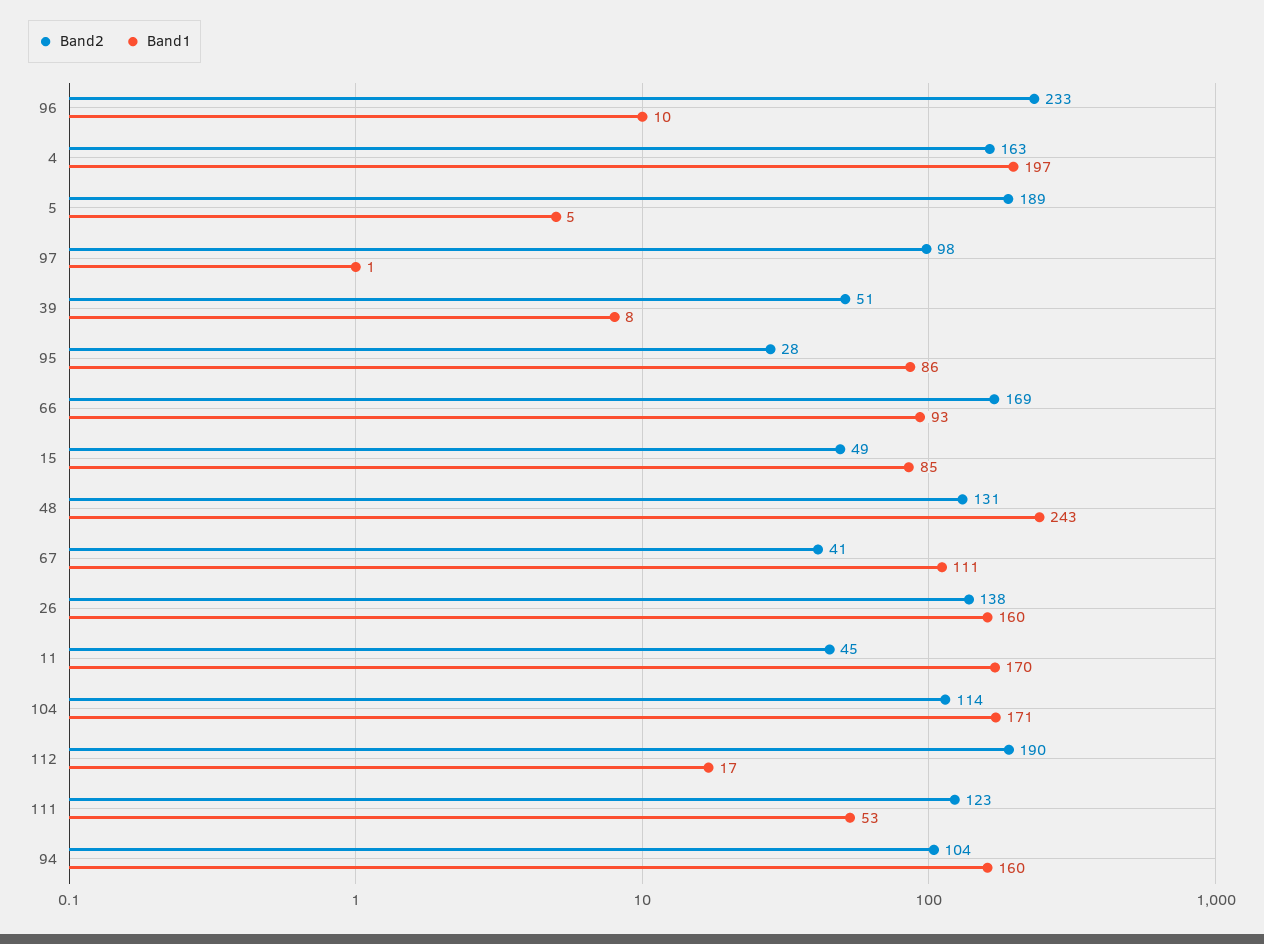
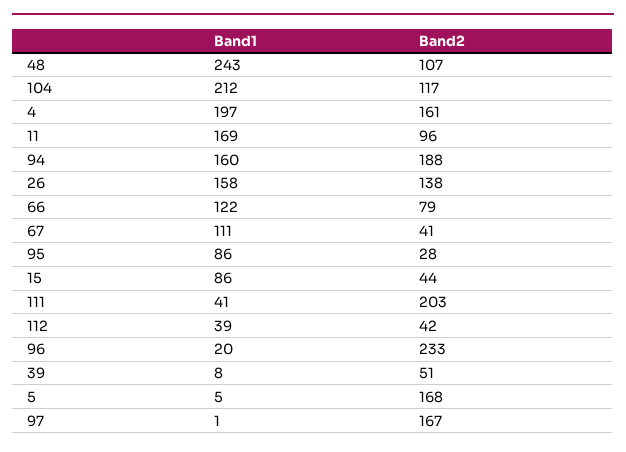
  {
    "Band2": {
      "96": 233,
-     "4": 163,
+     "4": 161,
-     "5": 189,
+     "5": 168,
-     "97": 98,
+     "97": 167,
      "39": 51,
      "95": 28,
-     "66": 169,
+     "66": 79,
-     "15": 49,
+     "15": 44,
-     "48": 131,
+     "48": 107,
      "67": 41,
      "26": 138,
-     "11": 45,
+     "11": 96,
-     "104": 114,
+     "104": 117,
-     "112": 190,
+     "112": 42,
-     "111": 123,
+     "111": 203,
-     "94": 104
+     "94": 188
    },
    "Band1": {
-     "96": 10,
+     "96": 20,
      "4": 197,
      "5": 5,
      "97": 1,
      "39": 8,
      "95": 86,
-     "66": 93,
+     "66": 122,
-     "15": 85,
+     "15": 86,
      "48": 243,
      "67": 111,
-     "26": 160,
+     "26": 158,
-     "11": 170,
+     "11": 169,
-     "104": 171,
+     "104": 212,
-     "112": 17,
+     "112": 39,
-     "111": 53,
+     "111": 41,
      "94": 160
    }
  }

